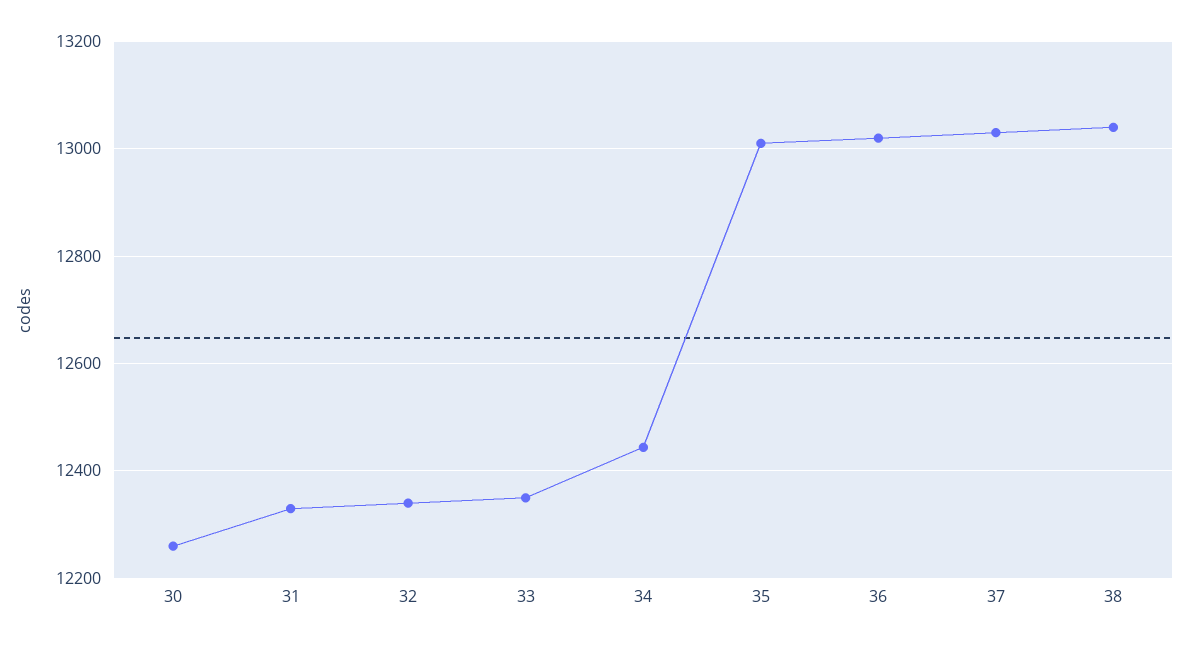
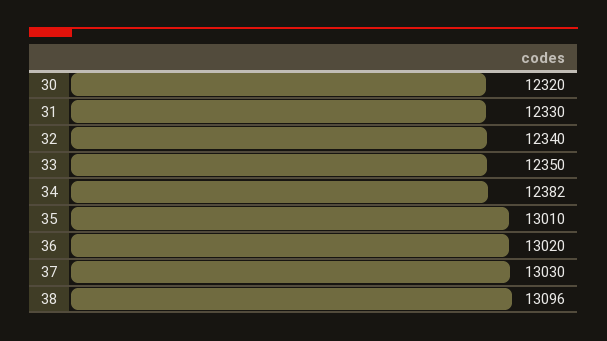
  {
-   "30": 12260,
+   "30": 12320,
    "31": 12330,
    "32": 12340,
    "33": 12350,
-   "34": 12440,
+   "34": 12382,
    "35": 13010,
    "36": 13020,
    "37": 13030,
-   "38": 13040
+   "38": 13096
  }

